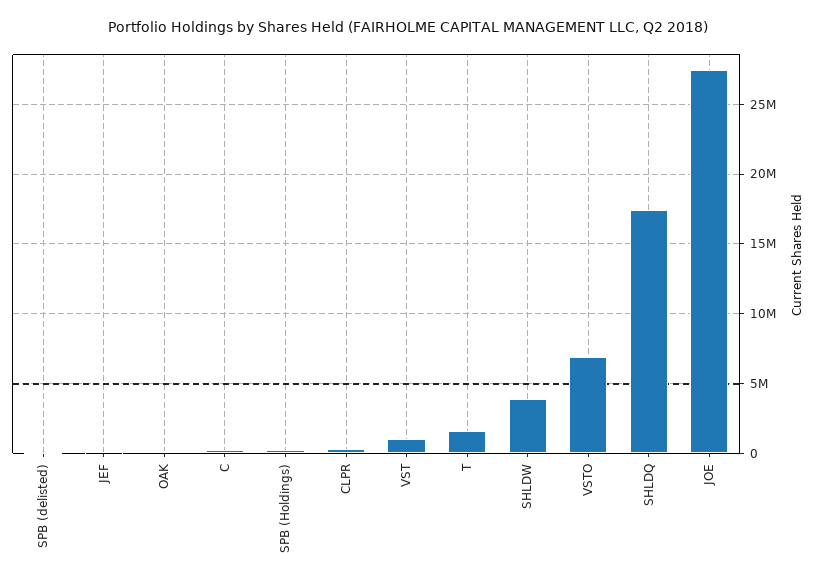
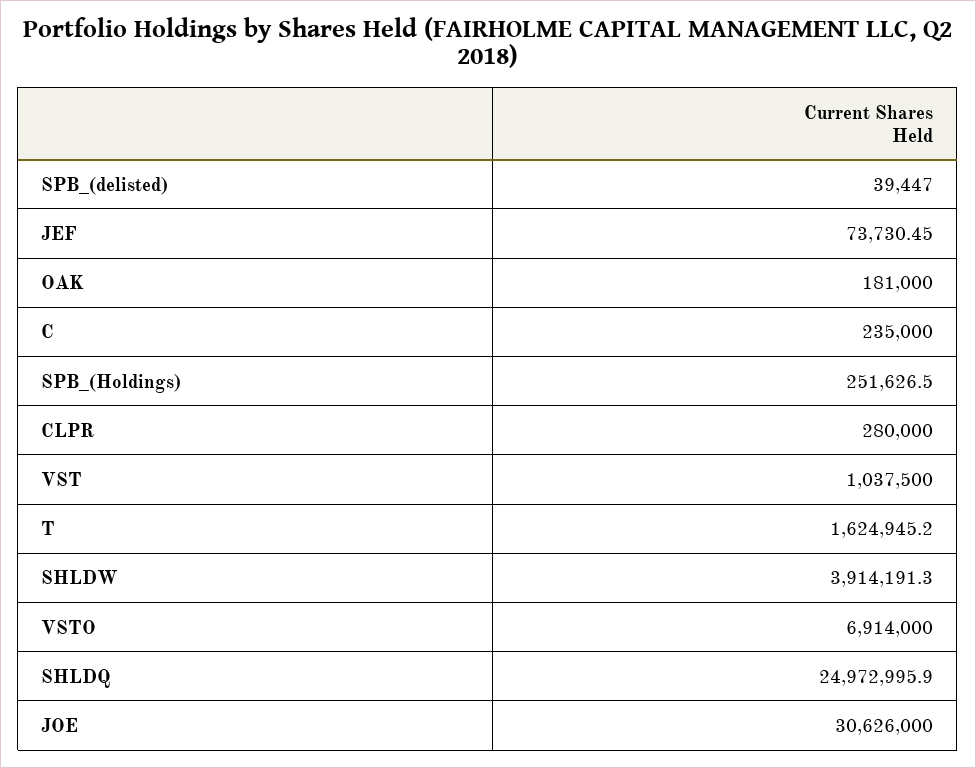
  {
    "SPB (delisted)": 39447,
    "JEF": 73730.45,
    "OAK": 181000,
    "C": 235000,
    "SPB (Holdings)": 251626.5,
    "CLPR": 280000,
    "VST": 1037500,
    "T": 1624945.2,
    "SHLDW": 3914191.3,
    "VSTO": 6914000,
-   "SHLDQ": 17500000,
+   "SHLDQ": 24972995.9,
-   "JOE": 27500000
+   "JOE": 30626000
  }

